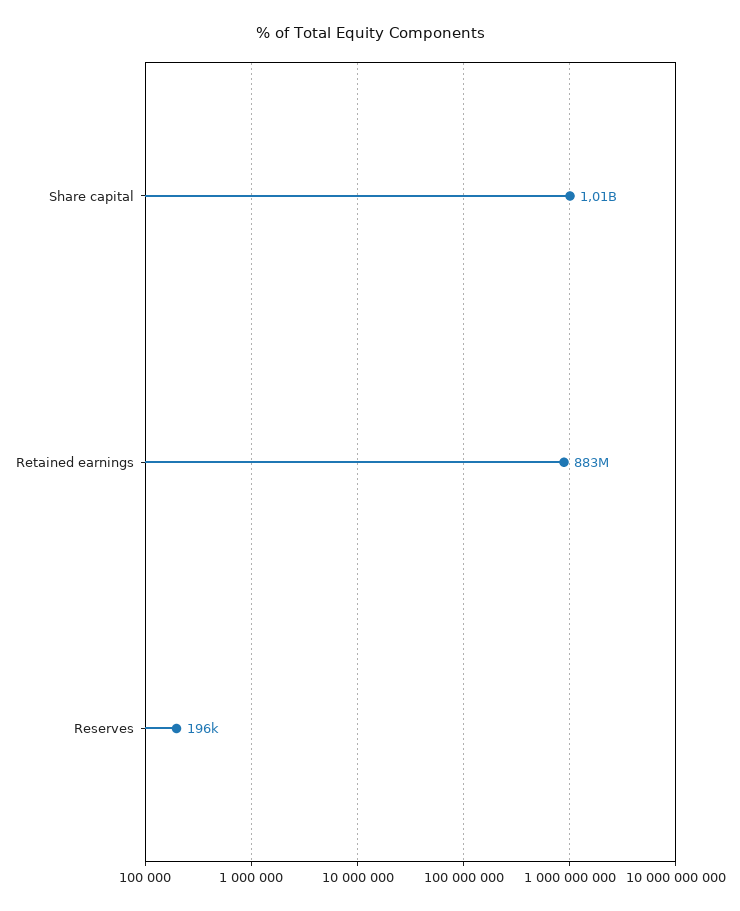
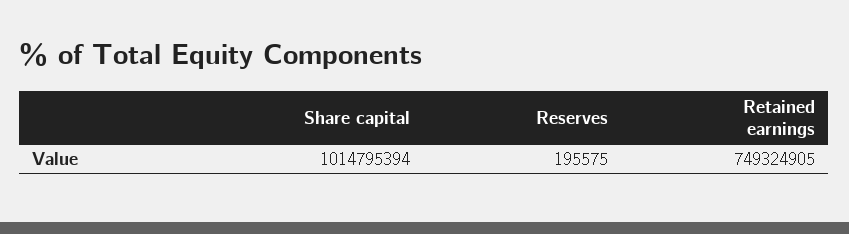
  {
    "Share capital": 1014795394,
-   "Retained earnings": 883000000,
+   "Retained earnings": 749324905,
    "Reserves": 195575
  }

